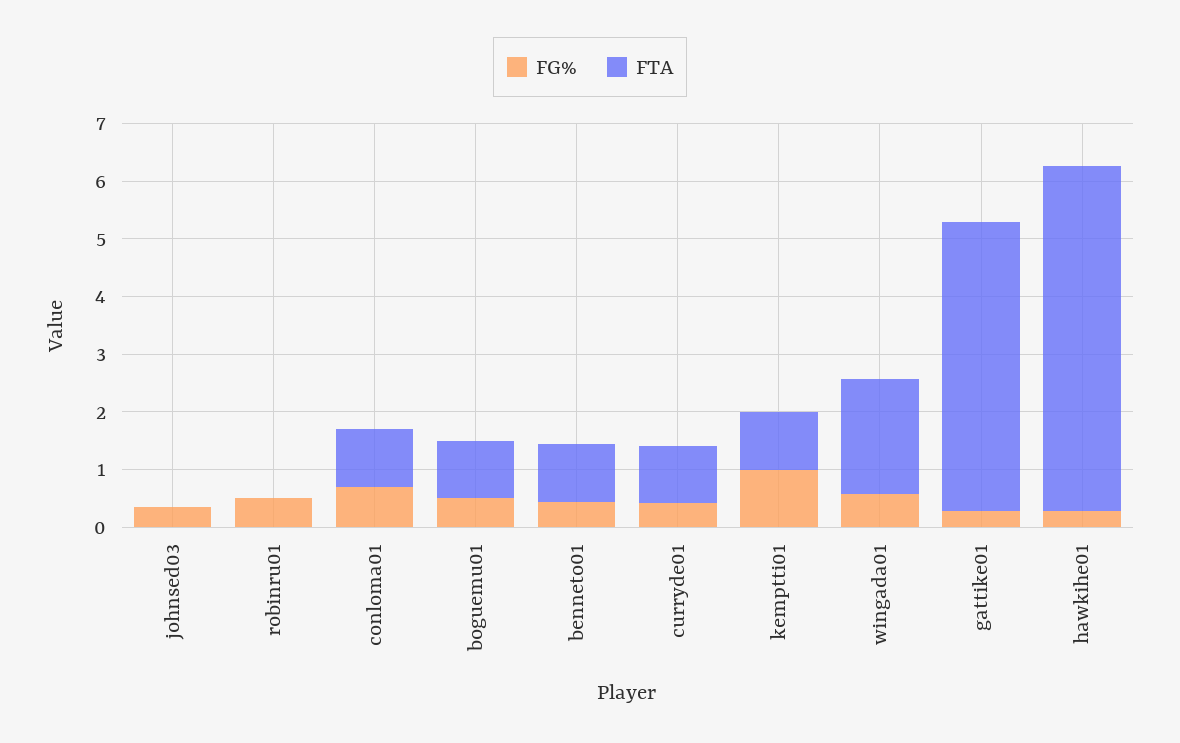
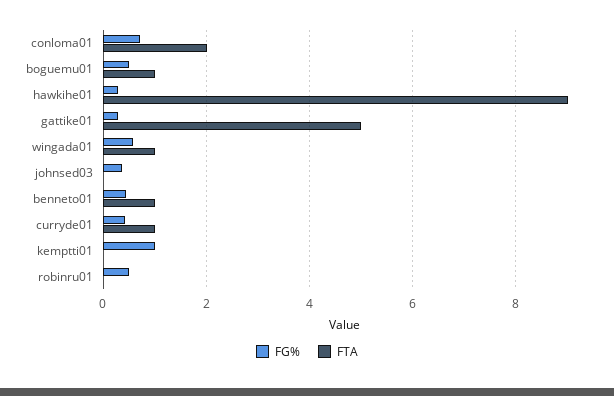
  {
    "FG%": {
      "johnsed03": 0.4,
      "robinru01": 0.6,
      "conloma01": 0.8,
      "boguemu01": 0.6,
      "benneto01": 0.4,
      "curryde01": 0.4,
      "kemptti01": 1,
      "wingada01": 0.6,
      "gattike01": 0.2,
      "hawkihe01": 0.2
    },
    "FTA": {
      "johnsed03": 0,
      "robinru01": 0,
-     "conloma01": 1,
+     "conloma01": 2,
      "boguemu01": 1,
      "benneto01": 1,
      "curryde01": 1,
-     "kemptti01": 1,
+     "kemptti01": 0,
-     "wingada01": 2,
+     "wingada01": 1,
      "gattike01": 5,
-     "hawkihe01": 6
+     "hawkihe01": 9
    }
  }

